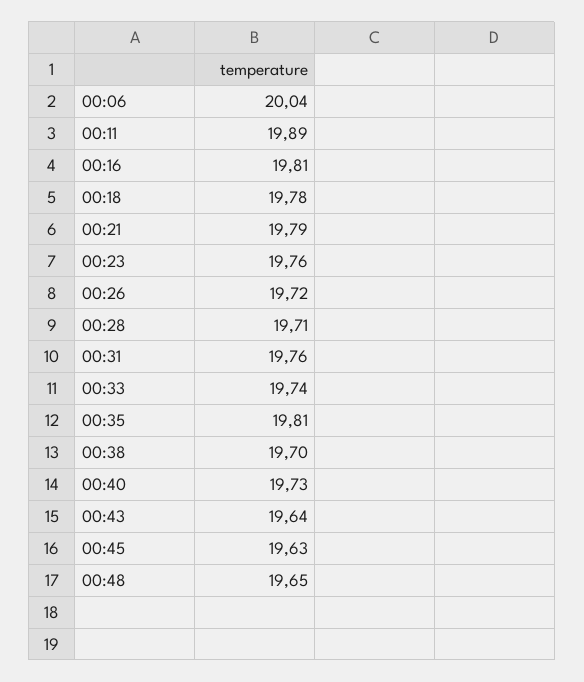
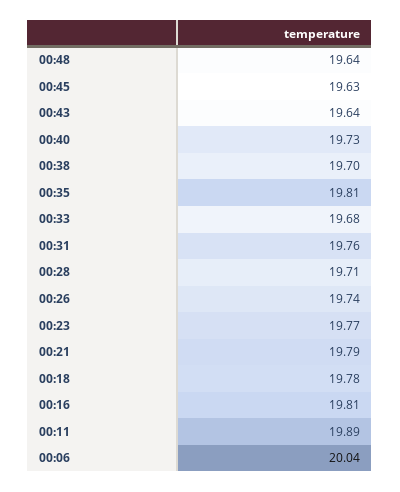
  {
    "00:06": 20.04,
    "00:11": 19.89,
    "00:16": 19.81,
    "00:18": 19.78,
    "00:21": 19.79,
-   "00:23": 19.76,
+   "00:23": 19.77,
-   "00:26": 19.72,
+   "00:26": 19.74,
    "00:28": 19.71,
    "00:31": 19.76,
-   "00:33": 19.74,
+   "00:33": 19.68,
    "00:35": 19.81,
    "00:38": 19.7,
    "00:40": 19.73,
    "00:43": 19.64,
    "00:45": 19.63,
-   "00:48": 19.65
+   "00:48": 19.64
  }

